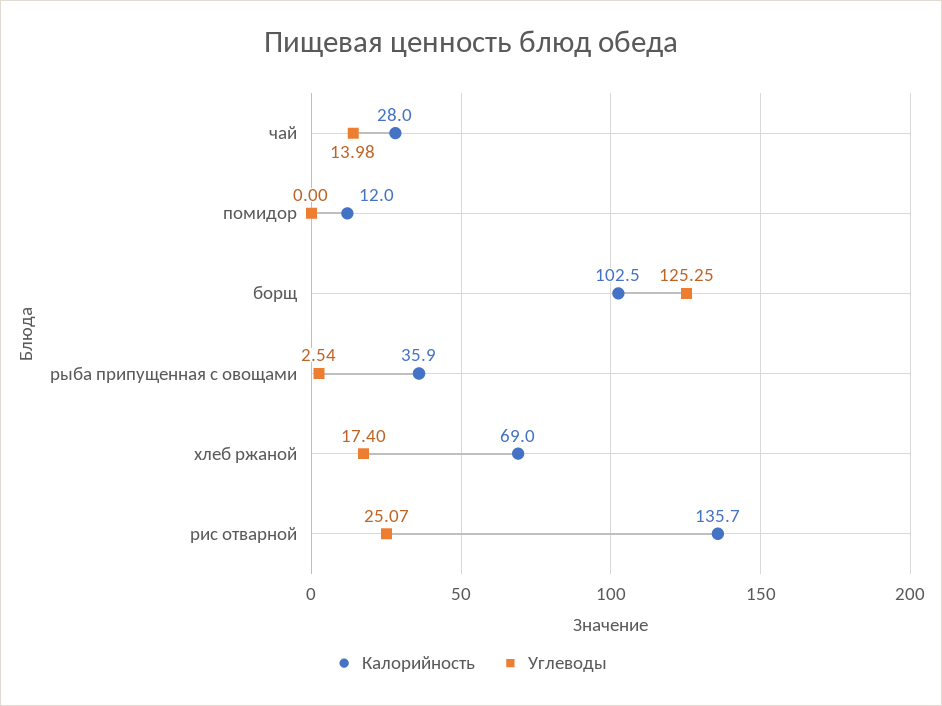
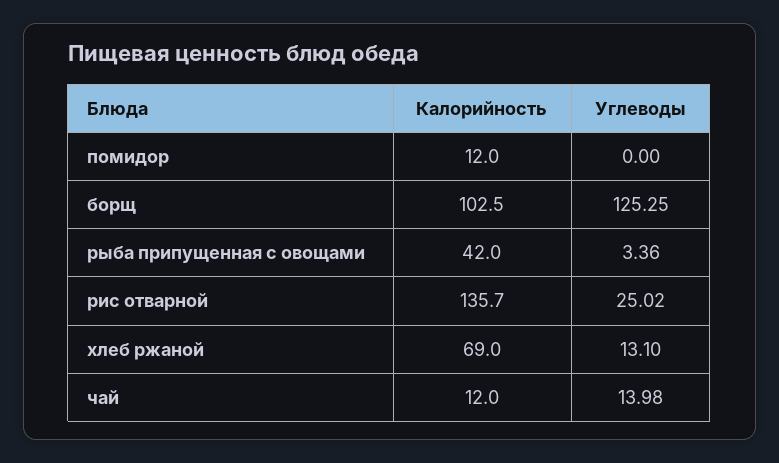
  {
    "Калорийность": {
-     "чай": 28,
+     "чай": 12,
      "помидор": 12,
      "борщ": 102.5,
-     "рыба припущенная с овощами": 35.9,
+     "рыба припущенная с овощами": 42,
      "хлеб ржаной": 69,
      "рис отварной": 135.7
    },
    "Углеводы": {
      "чай": 13.98,
      "помидор": 0,
      "борщ": 125.25,
-     "рыба припущенная с овощами": 2.54,
+     "рыба припущенная с овощами": 3.36,
-     "хлеб ржаной": 17.4,
+     "хлеб ржаной": 13.1,
-     "рис отварной": 25.07
+     "рис отварной": 25.02
    }
  }

